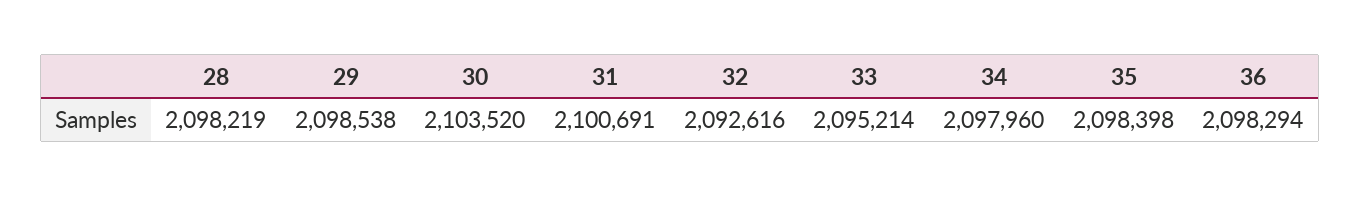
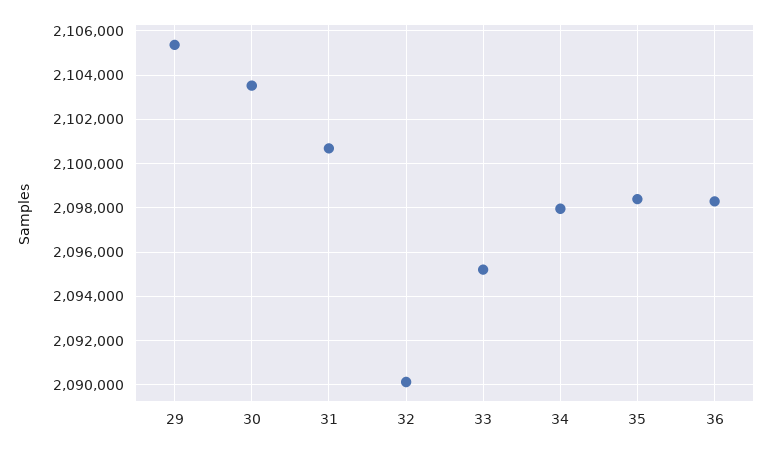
  {
-   "28": 2098219,
-   "29": 2098538,
+   "29": 2105500,
    "30": 2103520,
    "31": 2100691,
-   "32": 2092616,
+   "32": 2090000,
    "33": 2095214,
    "34": 2097960,
    "35": 2098398,
    "36": 2098294
  }

